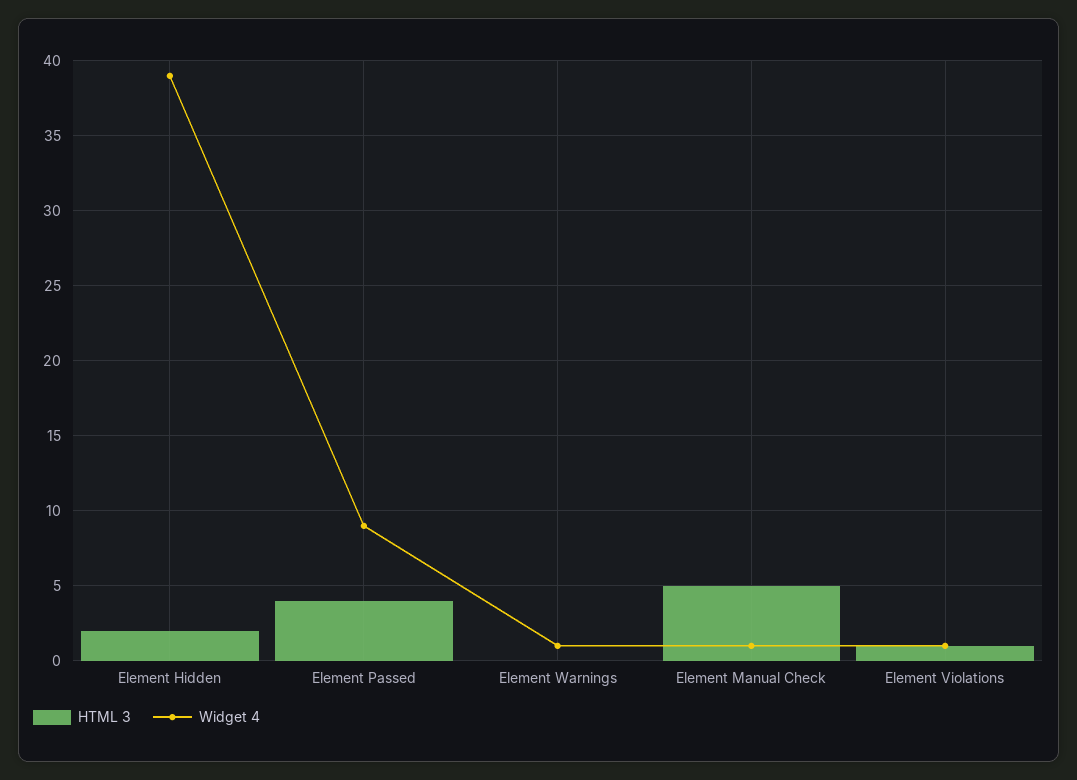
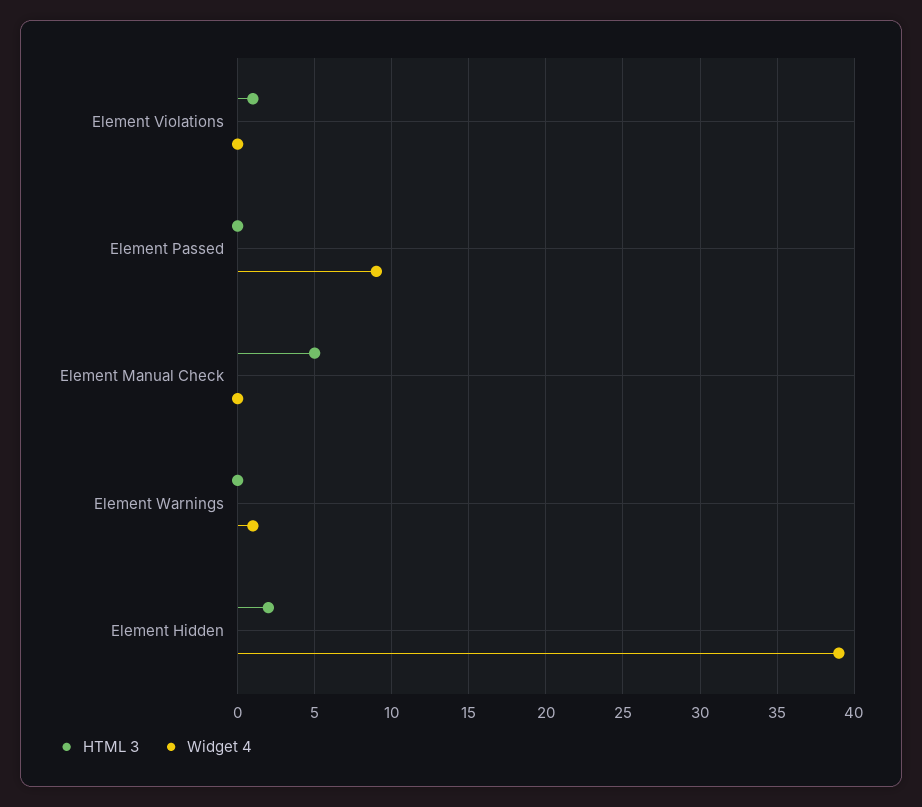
  {
    "HTML 3": {
      "Element Hidden": 2,
-     "Element Passed": 4,
+     "Element Passed": 0,
      "Element Warnings": 0,
      "Element Manual Check": 5,
      "Element Violations": 1
    },
    "Widget 4": {
      "Element Hidden": 39,
      "Element Passed": 9,
      "Element Warnings": 1,
-     "Element Manual Check": 1,
+     "Element Manual Check": 0,
-     "Element Violations": 1
+     "Element Violations": 0
    }
  }

